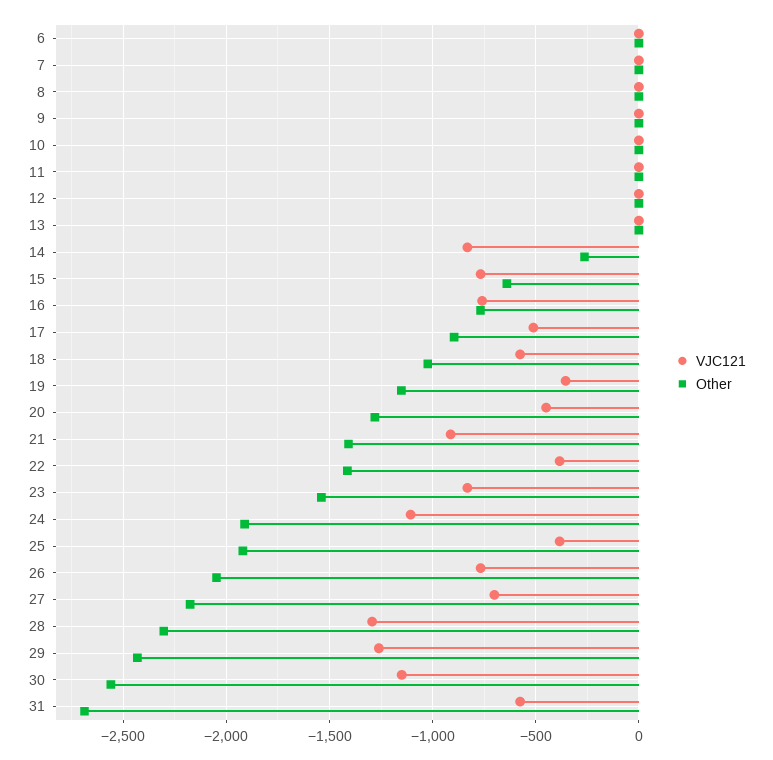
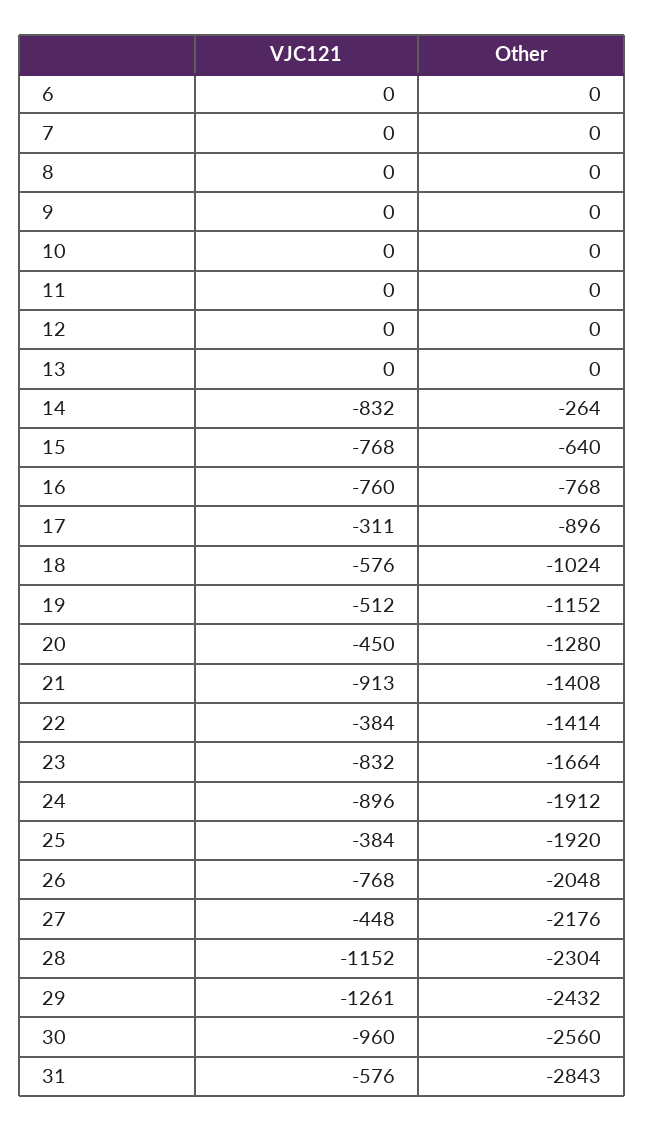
  {
    "VJC121": {
      "6": 0,
      "7": 0,
      "8": 0,
      "9": 0,
      "10": 0,
      "11": 0,
      "12": 0,
      "13": 0,
      "14": -832,
      "15": -768,
      "16": -760,
-     "17": -500,
+     "17": -311,
      "18": -576,
-     "19": -350,
+     "19": -512,
      "20": -450,
      "21": -913,
      "22": -384,
      "23": -832,
-     "24": -1100,
+     "24": -896,
      "25": -384,
      "26": -768,
-     "27": -700,
+     "27": -448,
-     "28": -1300,
+     "28": -1152,
      "29": -1261,
-     "30": -1150,
+     "30": -960,
      "31": -576
    },
    "Other": {
      "6": 0,
      "7": 0,
      "8": 0,
      "9": 0,
      "10": 0,
      "11": 0,
      "12": 0,
      "13": 0,
      "14": -264,
      "15": -640,
      "16": -768,
      "17": -896,
      "18": -1024,
      "19": -1152,
      "20": -1280,
      "21": -1408,
      "22": -1414,
-     "23": -1550,
+     "23": -1664,
      "24": -1912,
      "25": -1920,
      "26": -2048,
      "27": -2176,
      "28": -2304,
      "29": -2432,
      "30": -2560,
-     "31": -2700
+     "31": -2843
    }
  }

